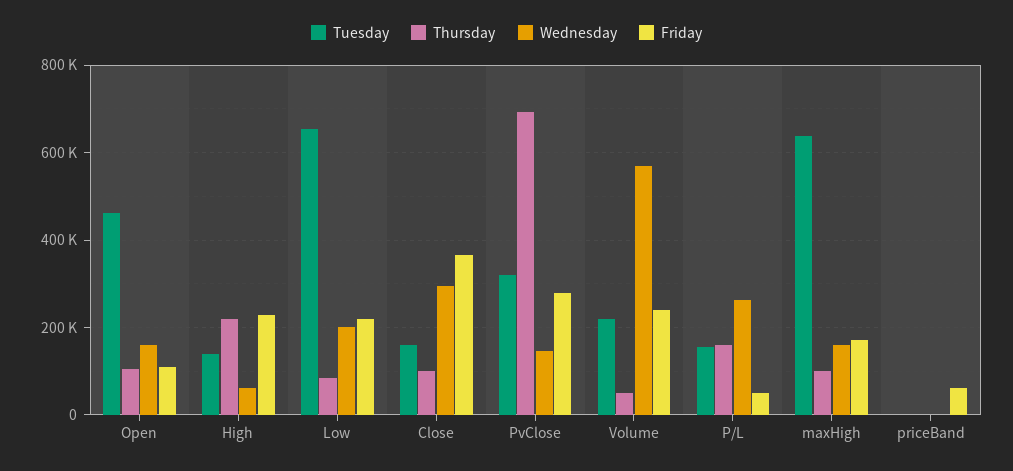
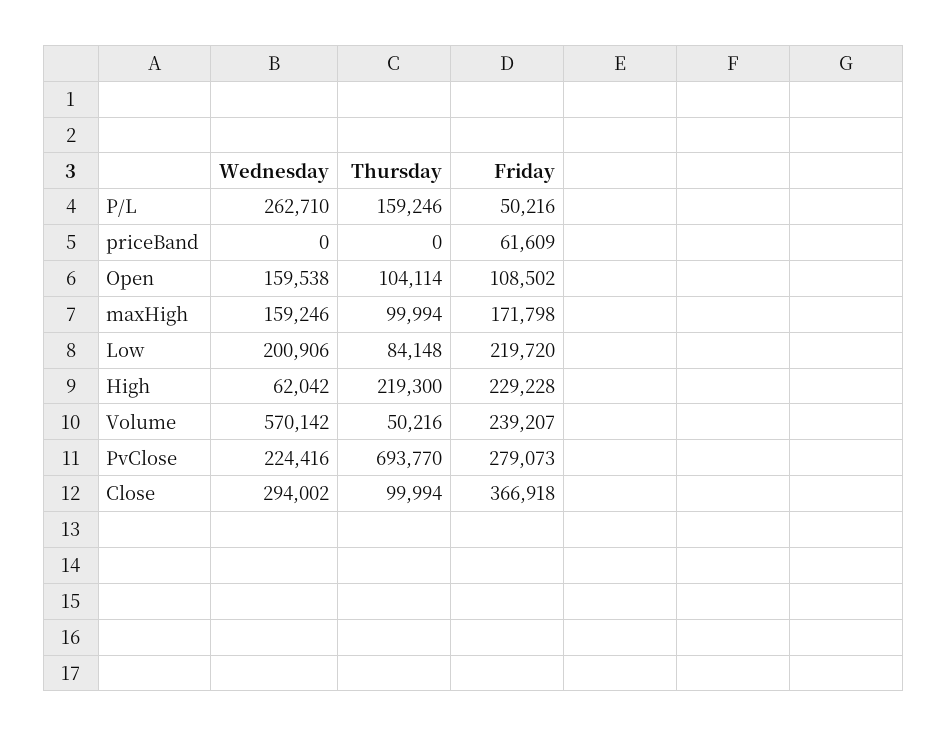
  {
-   "Tuesday": {
-     "Open": 460000,
-     "High": 140000,
-     "Low": 660000,
-     "Close": 160000,
-     "PvClose": 320000,
-     "Volume": 220000,
-     "P/L": 160000,
-     "maxHigh": 640000,
-     "priceBand": 0
-   },
    "Thursday": {
      "Open": 104114,
      "High": 219300,
      "Low": 84148,
      "Close": 99994,
      "PvClose": 693770,
      "Volume": 50216,
      "P/L": 159246,
      "maxHigh": 99994,
      "priceBand": 0
    },
    "Wednesday": {
      "Open": 159538,
      "High": 62042,
      "Low": 200906,
      "Close": 294002,
-     "PvClose": 140000,
+     "PvClose": 224416,
      "Volume": 570142,
      "P/L": 262710,
      "maxHigh": 159246,
      "priceBand": 0
    },
    "Friday": {
      "Open": 108502,
      "High": 229228,
      "Low": 219720,
      "Close": 366918,
      "PvClose": 279073,
      "Volume": 239207,
      "P/L": 50216,
      "maxHigh": 171798,
      "priceBand": 61609
    }
  }

